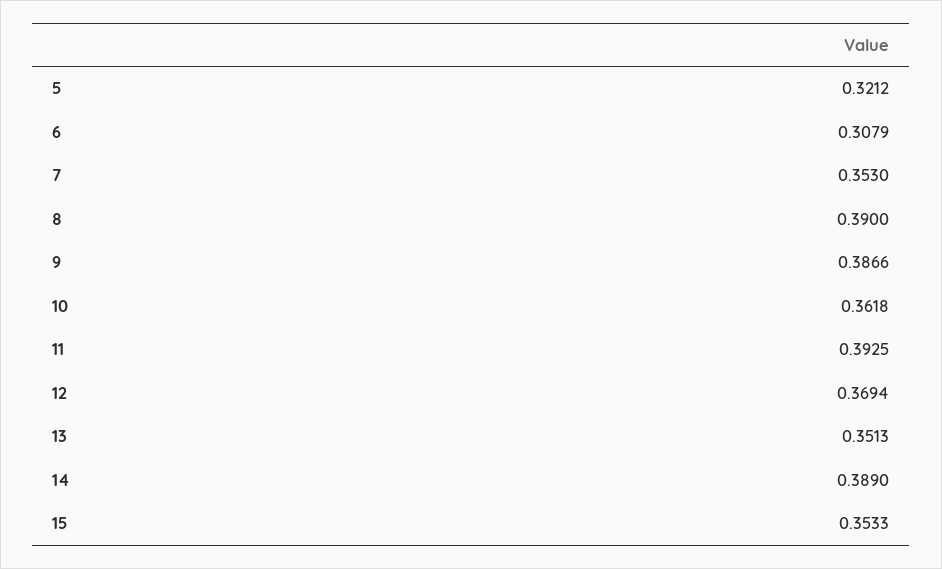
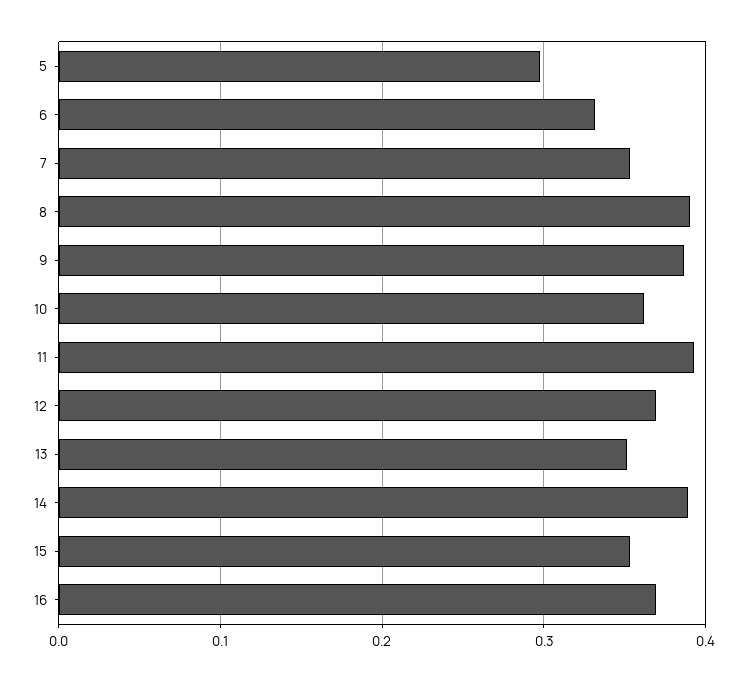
  {
-   "5": 0.3212,
+   "5": 0.3,
-   "6": 0.3079,
+   "6": 0.33,
    "7": 0.353,
    "8": 0.39,
    "9": 0.3866,
    "10": 0.3618,
    "11": 0.3925,
    "12": 0.3694,
    "13": 0.3513,
    "14": 0.389,
-   "15": 0.3533
+   "15": 0.3533,
+   "16": 0.37
  }

